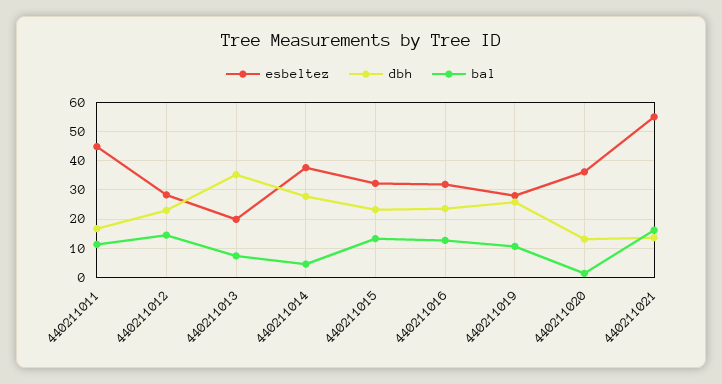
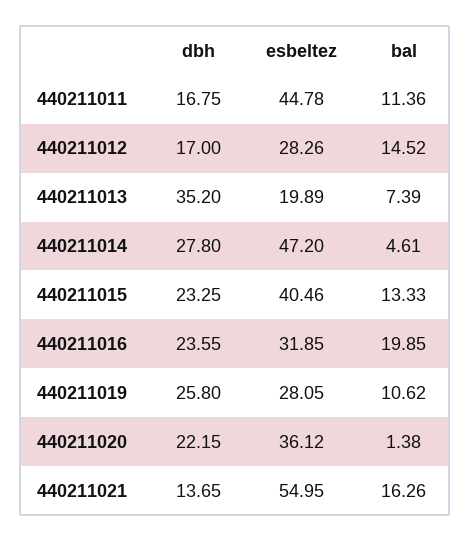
  {
    "esbeltez": {
      "440211011": 44.78,
      "440211012": 28.26,
      "440211013": 19.89,
-     "440211014": 37.5,
+     "440211014": 47.2,
-     "440211015": 32.5,
+     "440211015": 40.46,
      "440211016": 31.85,
      "440211019": 28.05,
      "440211020": 36.12,
      "440211021": 54.95
    },
    "dbh": {
      "440211011": 16.75,
-     "440211012": 22.5,
+     "440211012": 17,
      "440211013": 35.2,
      "440211014": 27.8,
      "440211015": 23.25,
      "440211016": 23.55,
      "440211019": 25.8,
-     "440211020": 12.5,
+     "440211020": 22.15,
      "440211021": 13.65
    },
    "bal": {
      "440211011": 11.36,
      "440211012": 14.52,
      "440211013": 7.39,
      "440211014": 4.61,
      "440211015": 13.33,
-     "440211016": 12.5,
+     "440211016": 19.85,
      "440211019": 10.62,
      "440211020": 1.38,
      "440211021": 16.26
    }
  }

